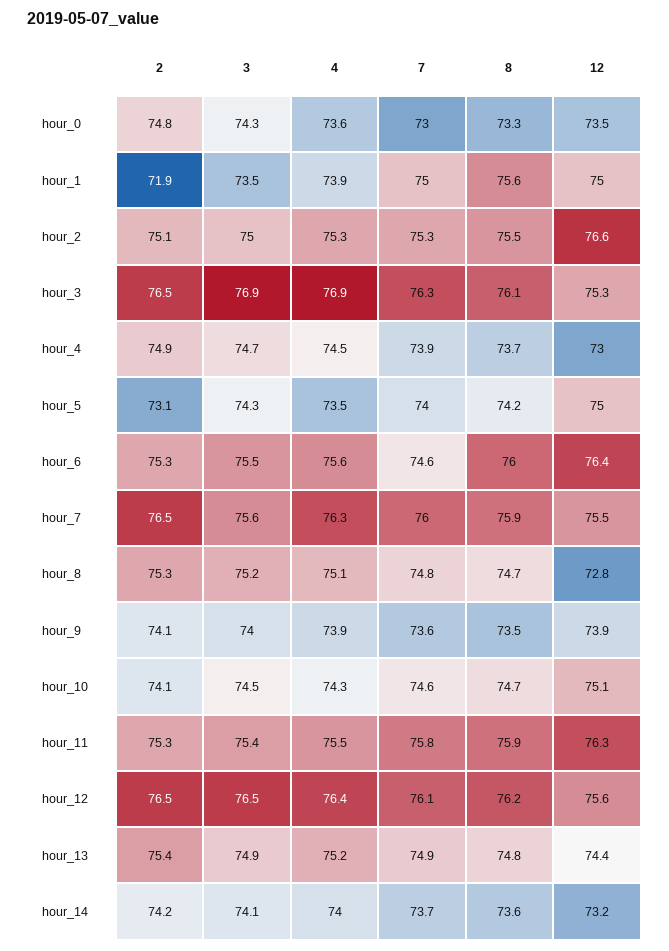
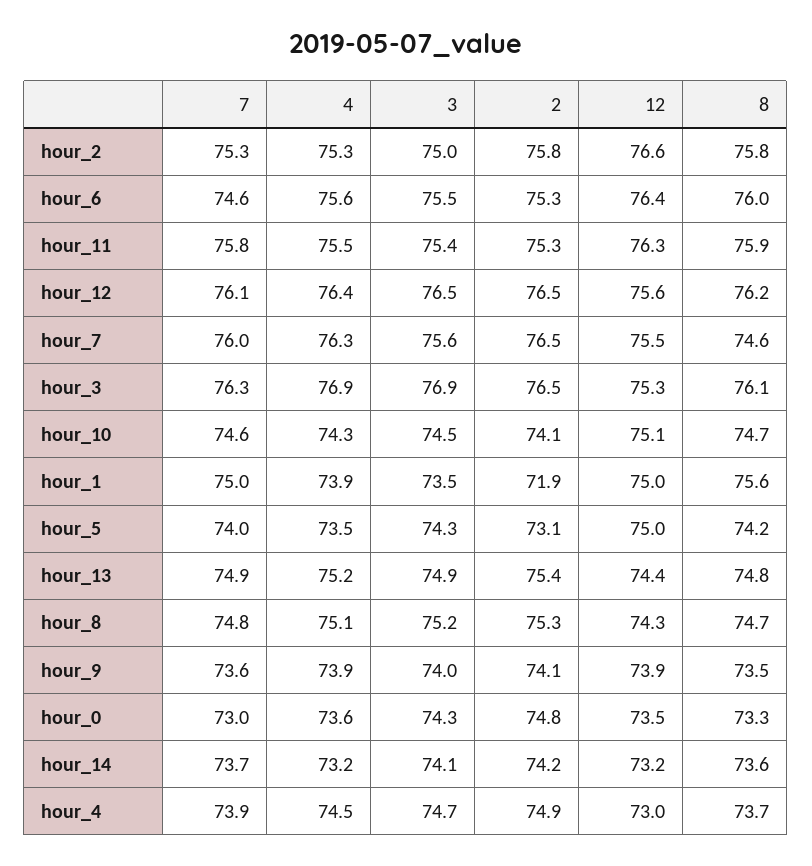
  {
    "2": {
      "hour_0": 74.8,
      "hour_1": 71.9,
-     "hour_2": 75.1,
+     "hour_2": 75.8,
      "hour_3": 76.5,
      "hour_4": 74.9,
      "hour_5": 73.1,
      "hour_6": 75.3,
      "hour_7": 76.5,
      "hour_8": 75.3,
      "hour_9": 74.1,
      "hour_10": 74.1,
      "hour_11": 75.3,
      "hour_12": 76.5,
      "hour_13": 75.4,
      "hour_14": 74.2
    },
    "3": {
      "hour_0": 74.3,
      "hour_1": 73.5,
      "hour_2": 75,
      "hour_3": 76.9,
      "hour_4": 74.7,
      "hour_5": 74.3,
      "hour_6": 75.5,
      "hour_7": 75.6,
      "hour_8": 75.2,
      "hour_9": 74,
      "hour_10": 74.5,
      "hour_11": 75.4,
      "hour_12": 76.5,
      "hour_13": 74.9,
      "hour_14": 74.1
    },
    "4": {
      "hour_0": 73.6,
      "hour_1": 73.9,
      "hour_2": 75.3,
      "hour_3": 76.9,
      "hour_4": 74.5,
      "hour_5": 73.5,
      "hour_6": 75.6,
      "hour_7": 76.3,
      "hour_8": 75.1,
      "hour_9": 73.9,
      "hour_10": 74.3,
      "hour_11": 75.5,
      "hour_12": 76.4,
      "hour_13": 75.2,
-     "hour_14": 74
+     "hour_14": 73.2
    },
    "7": {
      "hour_0": 73,
      "hour_1": 75,
      "hour_2": 75.3,
      "hour_3": 76.3,
      "hour_4": 73.9,
      "hour_5": 74,
      "hour_6": 74.6,
      "hour_7": 76,
      "hour_8": 74.8,
      "hour_9": 73.6,
      "hour_10": 74.6,
      "hour_11": 75.8,
      "hour_12": 76.1,
      "hour_13": 74.9,
      "hour_14": 73.7
    },
    "8": {
      "hour_0": 73.3,
      "hour_1": 75.6,
-     "hour_2": 75.5,
+     "hour_2": 75.8,
      "hour_3": 76.1,
      "hour_4": 73.7,
      "hour_5": 74.2,
      "hour_6": 76,
-     "hour_7": 75.9,
+     "hour_7": 74.6,
      "hour_8": 74.7,
      "hour_9": 73.5,
      "hour_10": 74.7,
      "hour_11": 75.9,
      "hour_12": 76.2,
      "hour_13": 74.8,
      "hour_14": 73.6
    },
    "12": {
      "hour_0": 73.5,
      "hour_1": 75,
      "hour_2": 76.6,
      "hour_3": 75.3,
      "hour_4": 73,
      "hour_5": 75,
      "hour_6": 76.4,
      "hour_7": 75.5,
-     "hour_8": 72.8,
+     "hour_8": 74.3,
      "hour_9": 73.9,
      "hour_10": 75.1,
      "hour_11": 76.3,
      "hour_12": 75.6,
      "hour_13": 74.4,
      "hour_14": 73.2
    }
  }

